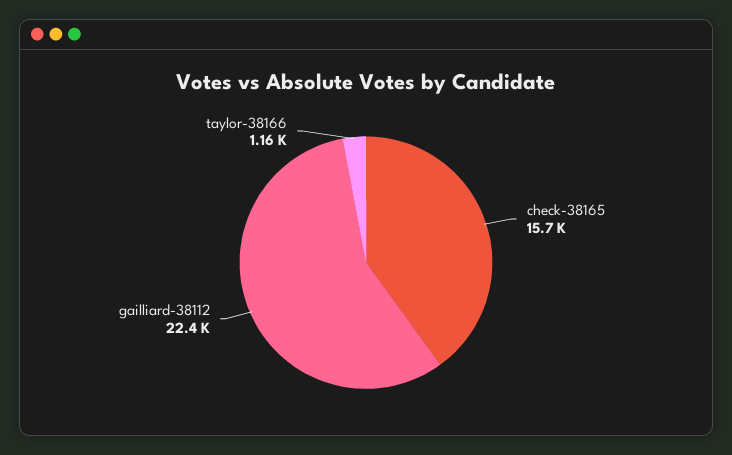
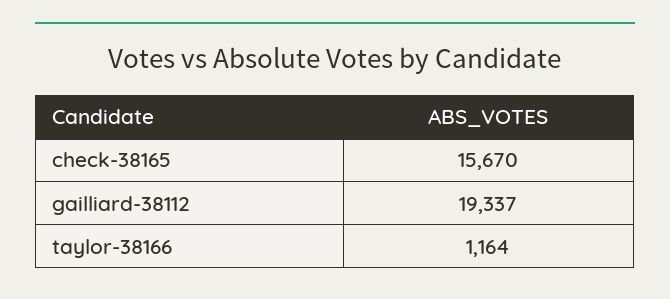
  {
    "check-38165": 15670,
-   "gailliard-38112": 22400,
+   "gailliard-38112": 19337,
    "taylor-38166": 1164
  }

